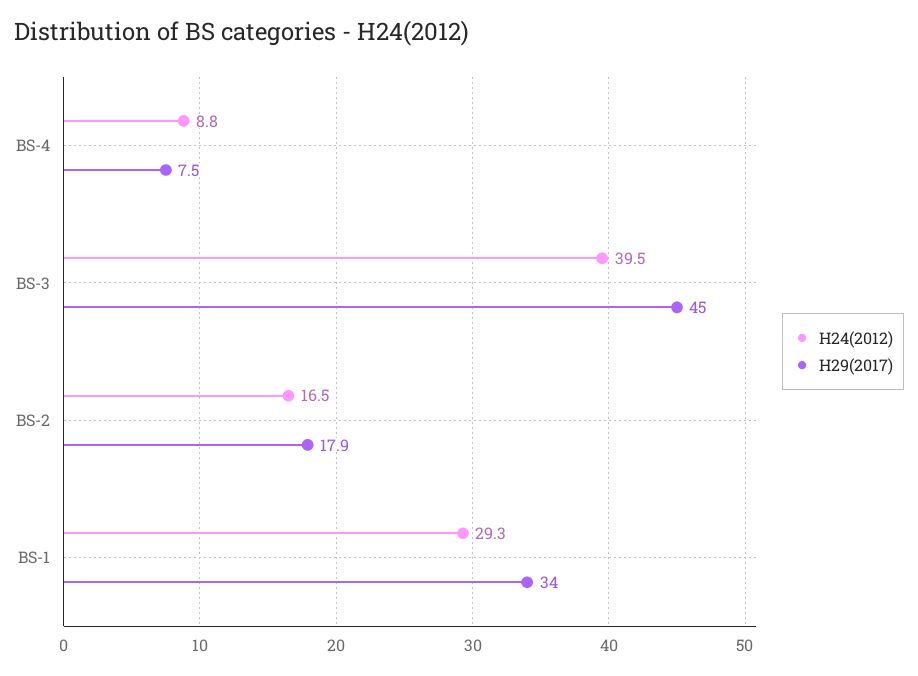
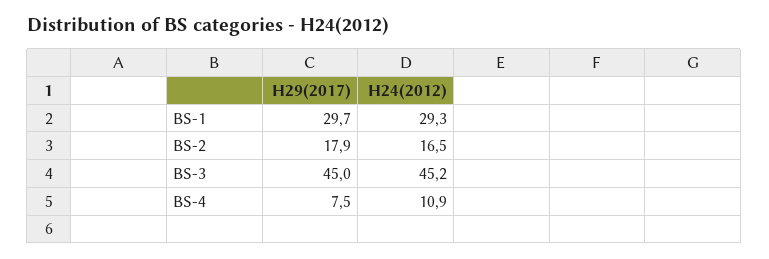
  {
    "H24(2012)": {
-     "BS-4": 8.8,
+     "BS-4": 10.9,
-     "BS-3": 39.5,
+     "BS-3": 45.2,
      "BS-2": 16.5,
      "BS-1": 29.3
    },
    "H29(2017)": {
      "BS-4": 7.5,
      "BS-3": 45,
      "BS-2": 17.9,
-     "BS-1": 34
+     "BS-1": 29.7
    }
  }

